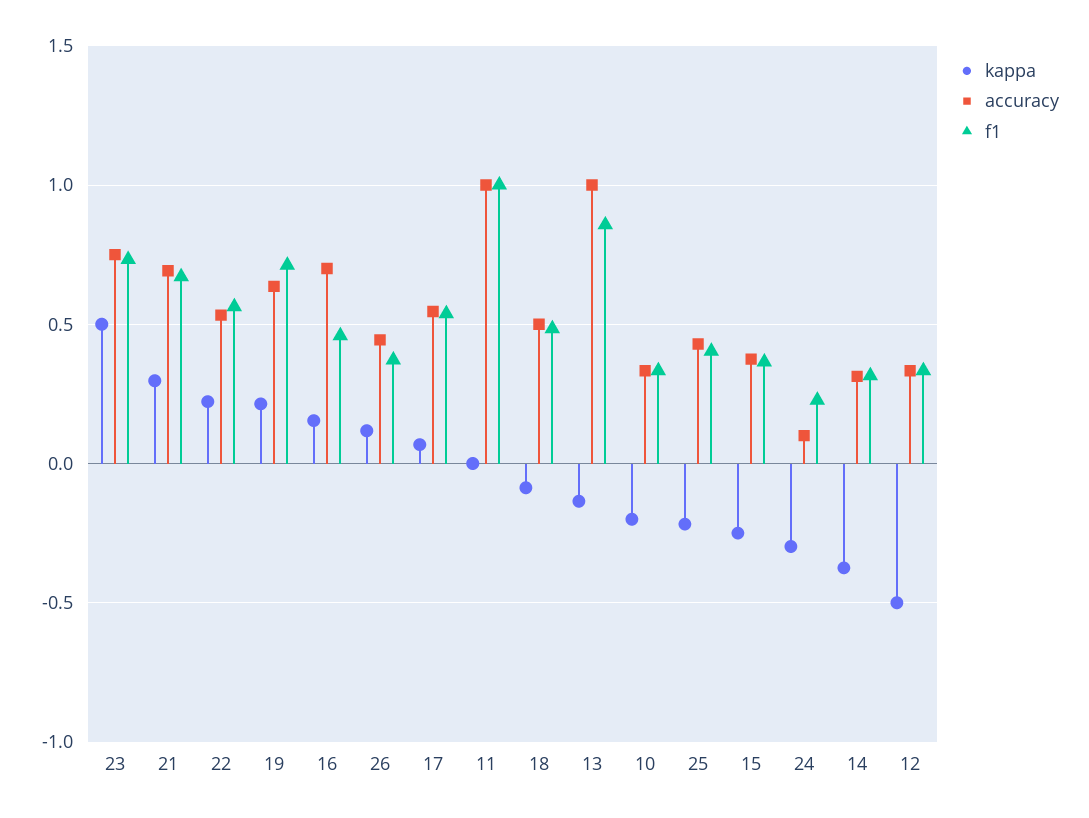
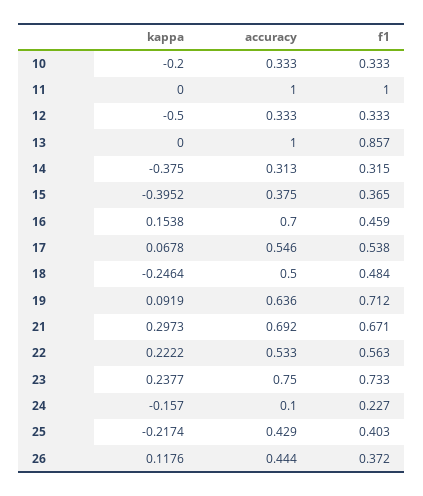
  {
    "kappa": {
-     "23": 0.5,
+     "23": 0.2377,
      "21": 0.2973,
      "22": 0.2222,
-     "19": 0.2,
+     "19": 0.0919,
      "16": 0.1538,
      "26": 0.1176,
      "17": 0.0678,
      "11": 0,
-     "18": -0.1,
+     "18": -0.2464,
-     "13": -0.15,
+     "13": 0,
      "10": -0.2,
      "25": -0.2174,
-     "15": -0.25,
+     "15": -0.3952,
-     "24": -0.3,
+     "24": -0.157,
      "14": -0.375,
      "12": -0.5
    },
    "accuracy": {
      "23": 0.75,
      "21": 0.692,
      "22": 0.533,
      "19": 0.636,
      "16": 0.7,
      "26": 0.444,
      "17": 0.546,
      "11": 1,
      "18": 0.5,
      "13": 1,
      "10": 0.333,
      "25": 0.429,
      "15": 0.375,
      "24": 0.1,
      "14": 0.313,
      "12": 0.333
    },
    "f1": {
      "23": 0.733,
      "21": 0.671,
      "22": 0.563,
      "19": 0.712,
      "16": 0.459,
      "26": 0.372,
      "17": 0.538,
      "11": 1,
      "18": 0.484,
      "13": 0.857,
      "10": 0.333,
      "25": 0.403,
      "15": 0.365,
      "24": 0.227,
      "14": 0.315,
      "12": 0.333
    }
  }

